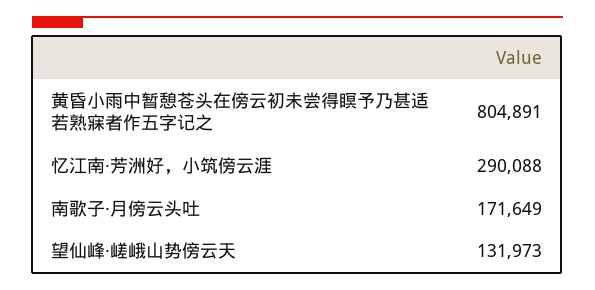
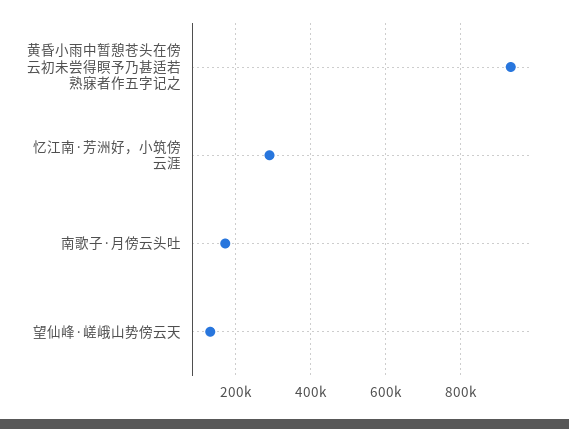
  {
-   "黄昏小雨中暂憩苍头在傍云初未尝得瞑予乃甚适若熟寐者作五字记之": 804891,
+   "黄昏小雨中暂憩苍头在傍云初未尝得瞑予乃甚适若熟寐者作五字记之": 940000,
    "忆江南·芳洲好，小筑傍云涯": 290088,
    "南歌子·月傍云头吐": 171649,
    "望仙峰·嵯峨山势傍云天": 131973
  }

